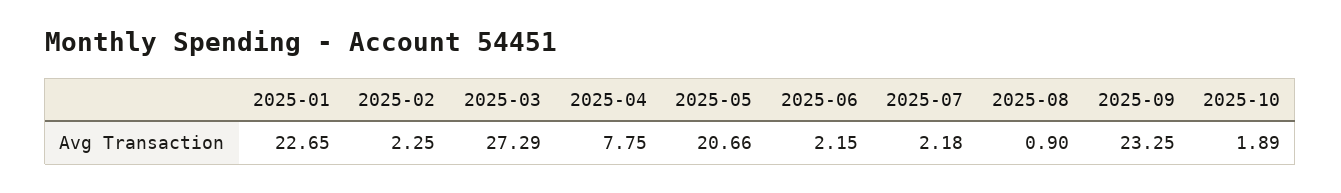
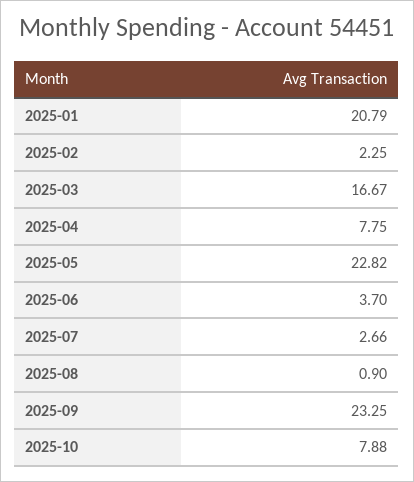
  {
-   "2025-01": 22.65,
+   "2025-01": 20.79,
    "2025-02": 2.25,
-   "2025-03": 27.29,
+   "2025-03": 16.67,
    "2025-04": 7.75,
-   "2025-05": 20.66,
+   "2025-05": 22.82,
-   "2025-06": 2.15,
+   "2025-06": 3.7,
-   "2025-07": 2.18,
+   "2025-07": 2.66,
    "2025-08": 0.9,
    "2025-09": 23.25,
-   "2025-10": 1.89
+   "2025-10": 7.88
  }

